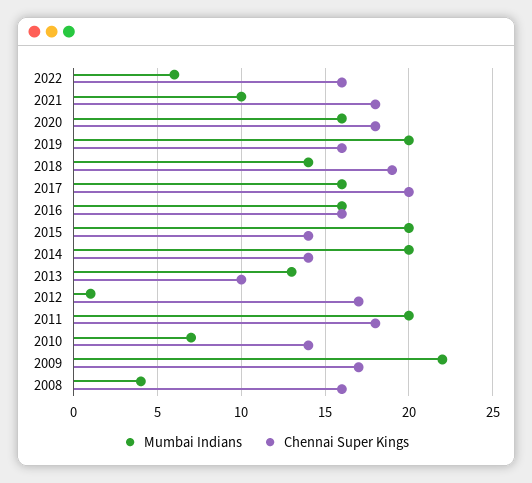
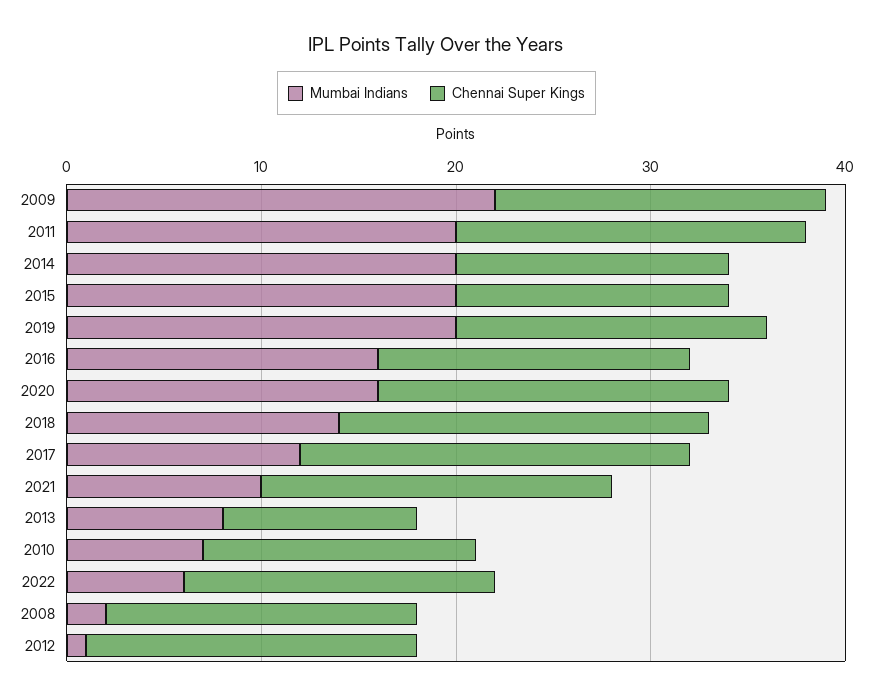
  {
    "Mumbai Indians": {
      "2022": 6,
      "2021": 10,
      "2020": 16,
      "2019": 20,
      "2018": 14,
-     "2017": 16,
+     "2017": 12,
      "2016": 16,
      "2015": 20,
      "2014": 20,
-     "2013": 13,
+     "2013": 8,
      "2012": 1,
      "2011": 20,
      "2010": 7,
      "2009": 22,
-     "2008": 4
+     "2008": 2
    },
    "Chennai Super Kings": {
      "2022": 16,
      "2021": 18,
      "2020": 18,
      "2019": 16,
      "2018": 19,
      "2017": 20,
      "2016": 16,
      "2015": 14,
      "2014": 14,
      "2013": 10,
      "2012": 17,
      "2011": 18,
      "2010": 14,
      "2009": 17,
      "2008": 16
    }
  }

